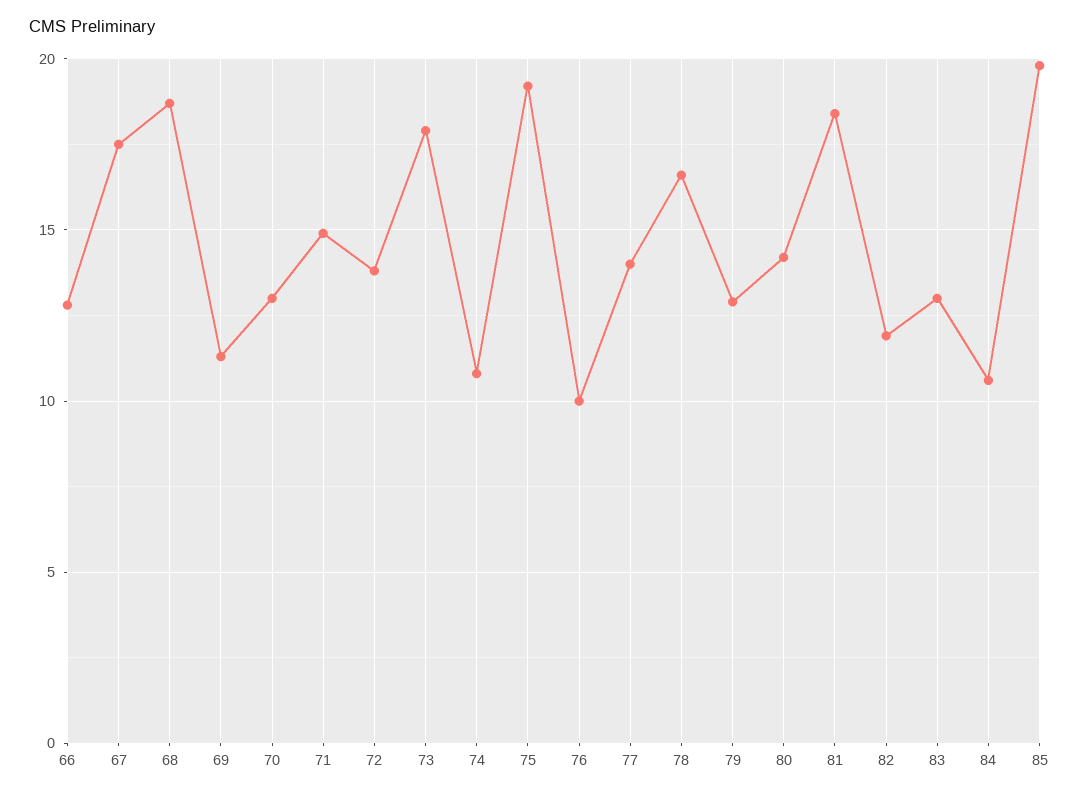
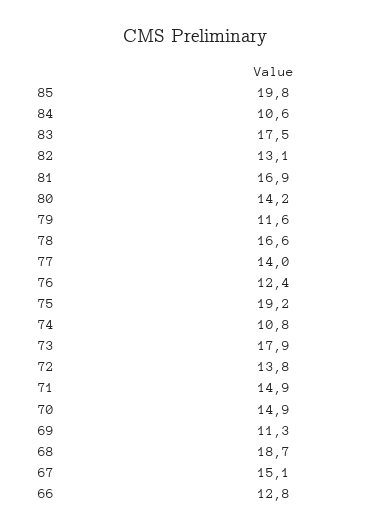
  {
    "66": 12.8,
-   "67": 17.5,
+   "67": 15.1,
    "68": 18.7,
    "69": 11.3,
-   "70": 13,
+   "70": 14.9,
    "71": 14.9,
    "72": 13.8,
    "73": 17.9,
    "74": 10.8,
    "75": 19.2,
-   "76": 10,
+   "76": 12.4,
    "77": 14,
    "78": 16.6,
-   "79": 13,
+   "79": 11.6,
    "80": 14.2,
-   "81": 18.5,
+   "81": 16.9,
-   "82": 12,
+   "82": 13.1,
-   "83": 13,
+   "83": 17.5,
    "84": 10.6,
    "85": 19.8
  }

